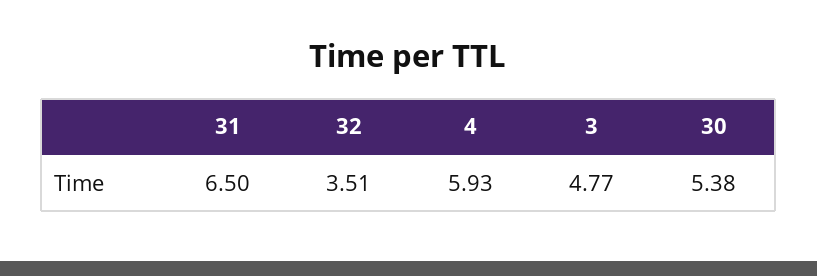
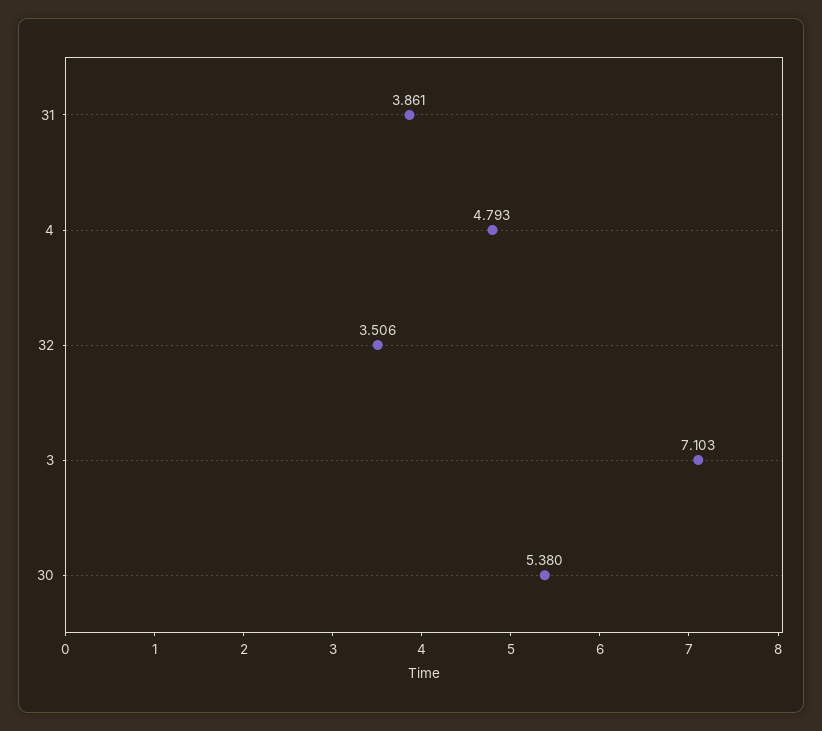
  {
-   "31": 6.5,
+   "31": 3.861,
    "32": 3.506,
-   "4": 5.93,
+   "4": 4.793,
-   "3": 4.77,
+   "3": 7.103,
    "30": 5.38
  }

